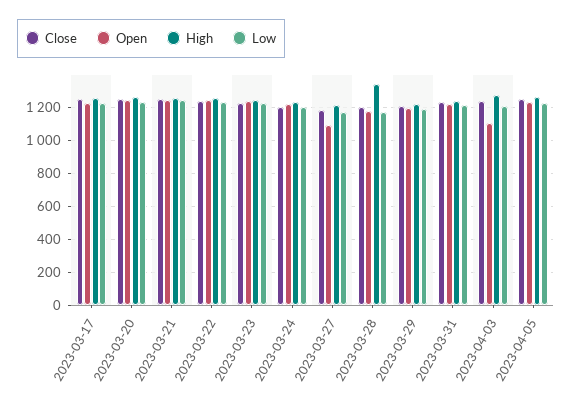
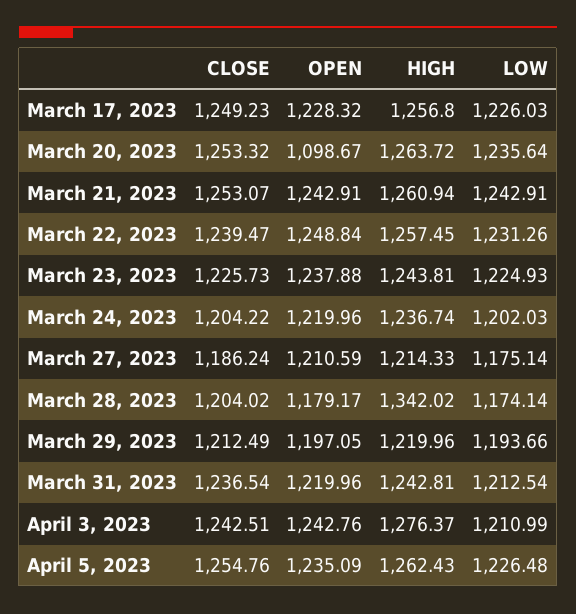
  {
    "Close": {
      "2023-03-17": 1249.23,
      "2023-03-20": 1253.32,
      "2023-03-21": 1253.07,
      "2023-03-22": 1239.47,
      "2023-03-23": 1225.73,
      "2023-03-24": 1204.22,
      "2023-03-27": 1186.24,
      "2023-03-28": 1204.02,
      "2023-03-29": 1212.49,
      "2023-03-31": 1236.54,
      "2023-04-03": 1242.51,
      "2023-04-05": 1254.76
    },
    "Open": {
      "2023-03-17": 1228.32,
-     "2023-03-20": 1250,
+     "2023-03-20": 1098.67,
      "2023-03-21": 1242.91,
      "2023-03-22": 1248.84,
      "2023-03-23": 1237.88,
      "2023-03-24": 1219.96,
-     "2023-03-27": 1100,
+     "2023-03-27": 1210.59,
      "2023-03-28": 1179.17,
      "2023-03-29": 1197.05,
      "2023-03-31": 1219.96,
-     "2023-04-03": 1100,
+     "2023-04-03": 1242.76,
      "2023-04-05": 1235.09
    },
    "High": {
      "2023-03-17": 1256.8,
      "2023-03-20": 1263.72,
      "2023-03-21": 1260.94,
      "2023-03-22": 1257.45,
      "2023-03-23": 1243.81,
      "2023-03-24": 1236.74,
      "2023-03-27": 1214.33,
      "2023-03-28": 1342.02,
      "2023-03-29": 1219.96,
      "2023-03-31": 1242.81,
      "2023-04-03": 1276.37,
      "2023-04-05": 1262.43
    },
    "Low": {
      "2023-03-17": 1226.03,
      "2023-03-20": 1235.64,
      "2023-03-21": 1242.91,
      "2023-03-22": 1231.26,
      "2023-03-23": 1224.93,
      "2023-03-24": 1202.03,
      "2023-03-27": 1175.14,
      "2023-03-28": 1174.14,
      "2023-03-29": 1193.66,
      "2023-03-31": 1212.54,
      "2023-04-03": 1210.99,
      "2023-04-05": 1226.48
    }
  }

